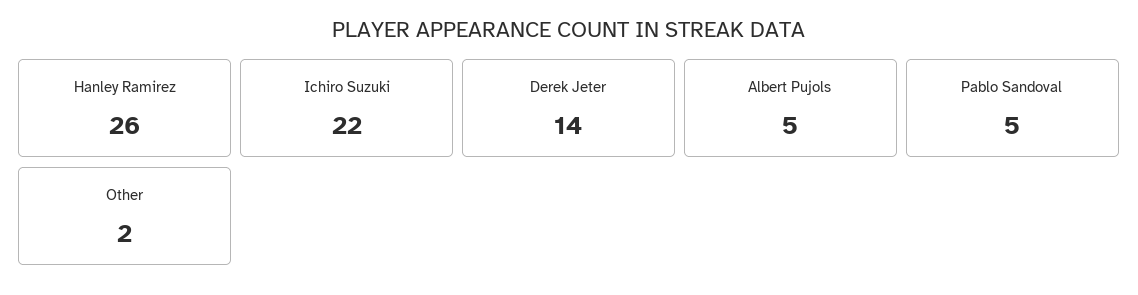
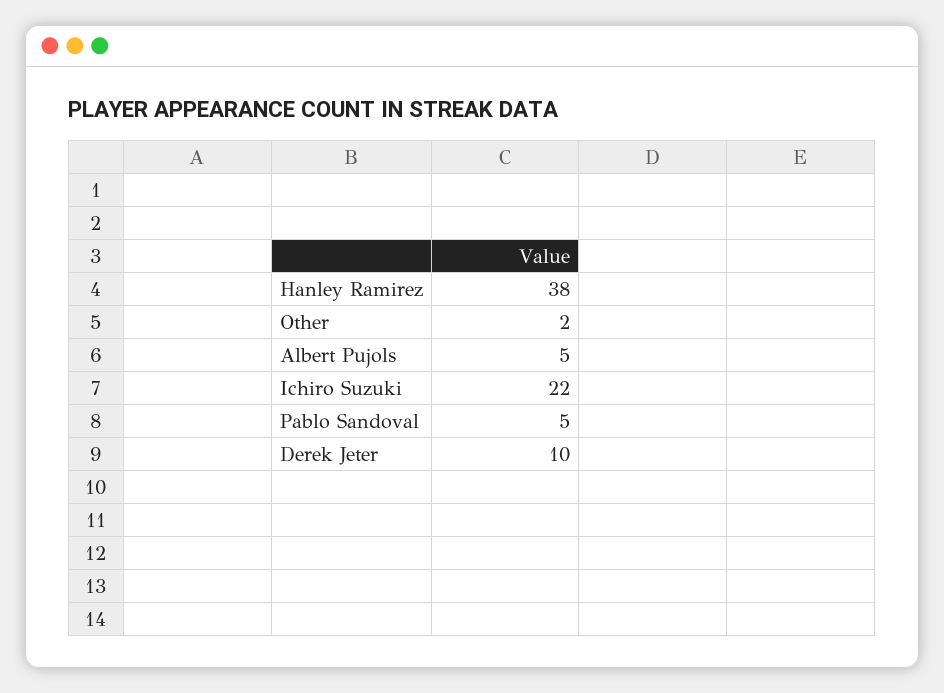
  {
-   "Hanley Ramirez": 26,
+   "Hanley Ramirez": 38,
    "Ichiro Suzuki": 22,
-   "Derek Jeter": 14,
+   "Derek Jeter": 10,
    "Albert Pujols": 5,
    "Pablo Sandoval": 5,
    "Other": 2
  }

